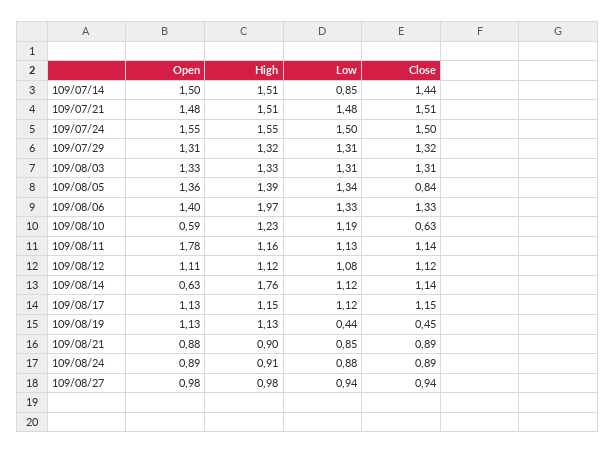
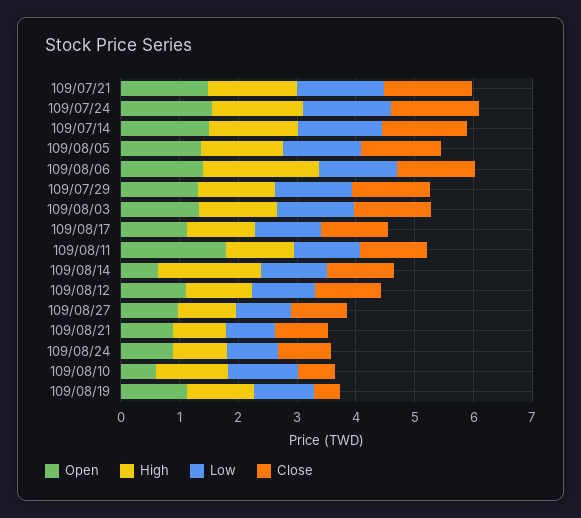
  {
    "Open": {
      "109/07/14": 1.5,
      "109/07/21": 1.48,
      "109/07/24": 1.55,
      "109/07/29": 1.31,
      "109/08/03": 1.33,
      "109/08/05": 1.36,
      "109/08/06": 1.4,
      "109/08/10": 0.59,
      "109/08/11": 1.78,
      "109/08/12": 1.11,
      "109/08/14": 0.63,
      "109/08/17": 1.13,
      "109/08/19": 1.13,
      "109/08/21": 0.88,
      "109/08/24": 0.89,
      "109/08/27": 0.98
    },
    "High": {
      "109/07/14": 1.51,
      "109/07/21": 1.51,
      "109/07/24": 1.55,
      "109/07/29": 1.32,
      "109/08/03": 1.33,
      "109/08/05": 1.39,
      "109/08/06": 1.97,
      "109/08/10": 1.23,
      "109/08/11": 1.16,
      "109/08/12": 1.12,
      "109/08/14": 1.76,
      "109/08/17": 1.15,
      "109/08/19": 1.13,
      "109/08/21": 0.9,
      "109/08/24": 0.91,
      "109/08/27": 0.98
    },
    "Low": {
-     "109/07/14": 0.85,
+     "109/07/14": 1.4,
      "109/07/21": 1.48,
      "109/07/24": 1.5,
      "109/07/29": 1.31,
      "109/08/03": 1.31,
      "109/08/05": 1.34,
      "109/08/06": 1.33,
      "109/08/10": 1.19,
      "109/08/11": 1.13,
      "109/08/12": 1.08,
      "109/08/14": 1.12,
      "109/08/17": 1.12,
-     "109/08/19": 0.44,
+     "109/08/19": 1,
      "109/08/21": 0.85,
      "109/08/24": 0.88,
      "109/08/27": 0.94
    },
    "Close": {
      "109/07/14": 1.44,
      "109/07/21": 1.51,
      "109/07/24": 1.5,
      "109/07/29": 1.32,
      "109/08/03": 1.31,
-     "109/08/05": 0.84,
+     "109/08/05": 1.4,
      "109/08/06": 1.33,
      "109/08/10": 0.63,
      "109/08/11": 1.14,
      "109/08/12": 1.12,
      "109/08/14": 1.14,
      "109/08/17": 1.15,
      "109/08/19": 0.45,
      "109/08/21": 0.89,
      "109/08/24": 0.89,
      "109/08/27": 0.94
    }
  }

